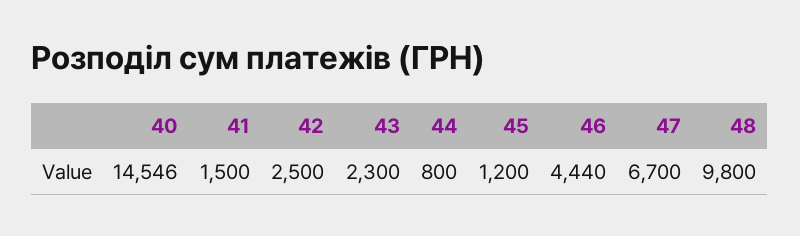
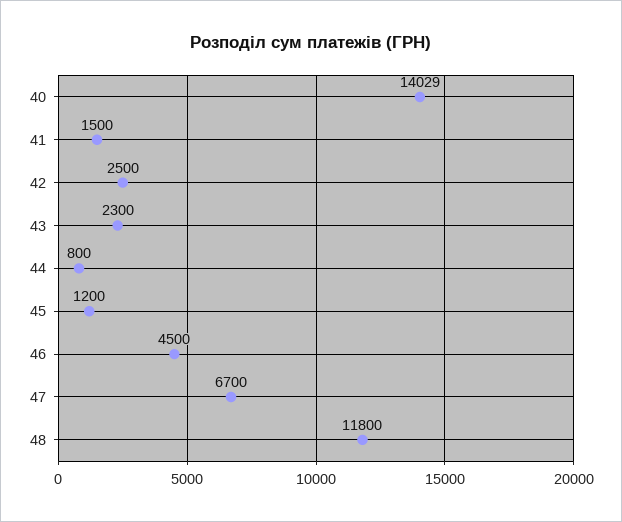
  {
-   "40": 14546,
+   "40": 14029,
    "41": 1500,
    "42": 2500,
    "43": 2300,
    "44": 800,
    "45": 1200,
-   "46": 4440,
+   "46": 4500,
    "47": 6700,
-   "48": 9800
+   "48": 11800
  }

